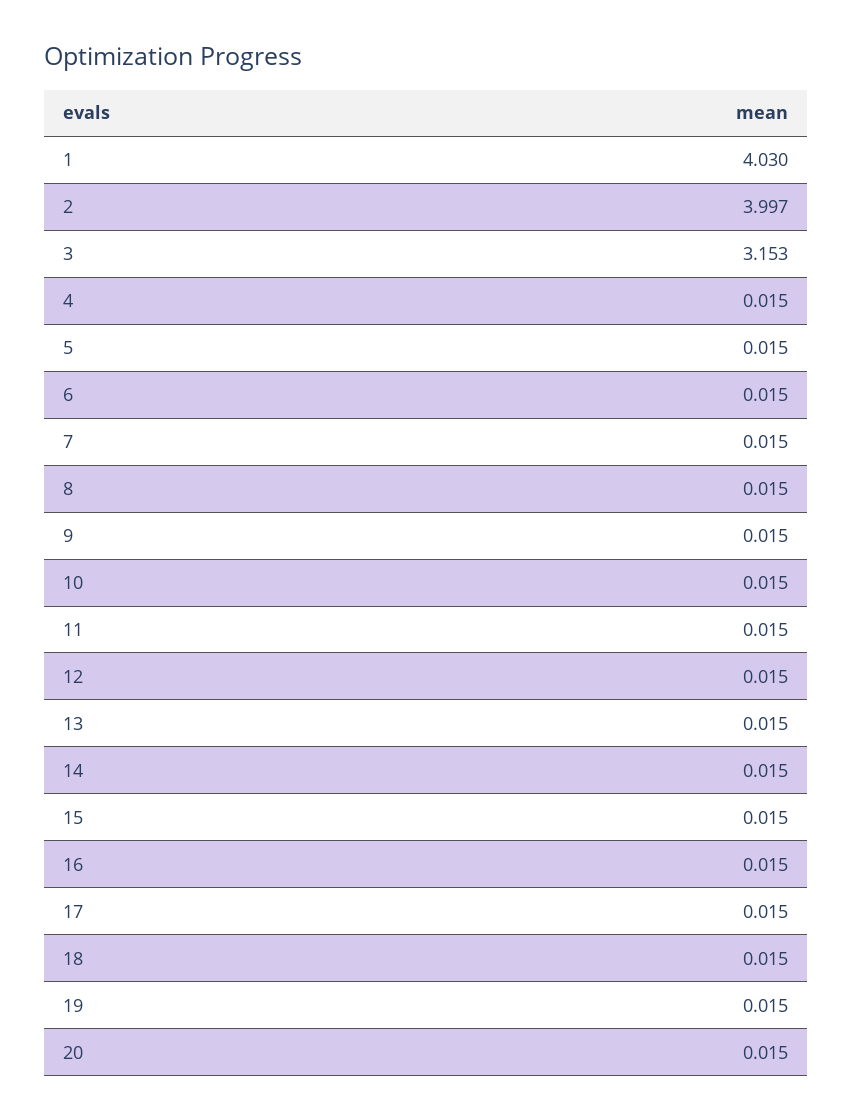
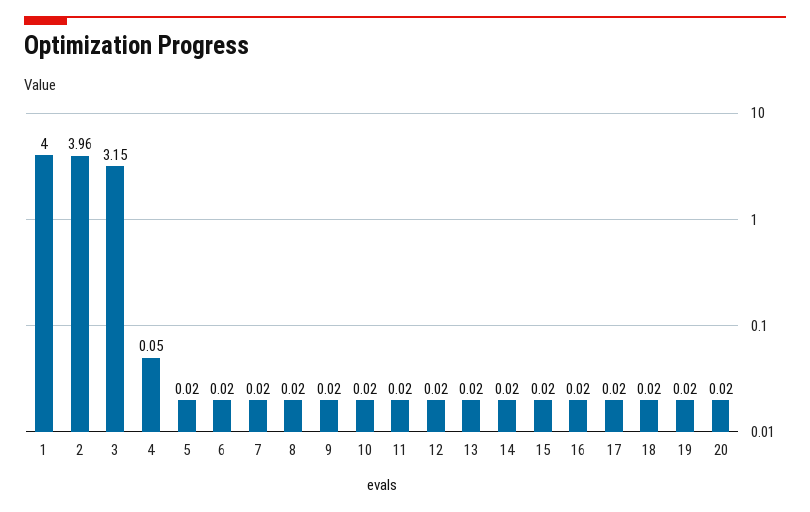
  {
-   "1": 4.03,
+   "1": 4,
-   "2": 3.997,
+   "2": 3.96,
    "3": 3.153,
-   "4": 0.015,
+   "4": 0.05,
    "5": 0.015,
    "6": 0.015,
    "7": 0.015,
    "8": 0.015,
    "9": 0.015,
    "10": 0.015,
    "11": 0.015,
    "12": 0.015,
    "13": 0.015,
    "14": 0.015,
    "15": 0.015,
    "16": 0.015,
    "17": 0.015,
    "18": 0.015,
    "19": 0.015,
    "20": 0.015
  }

